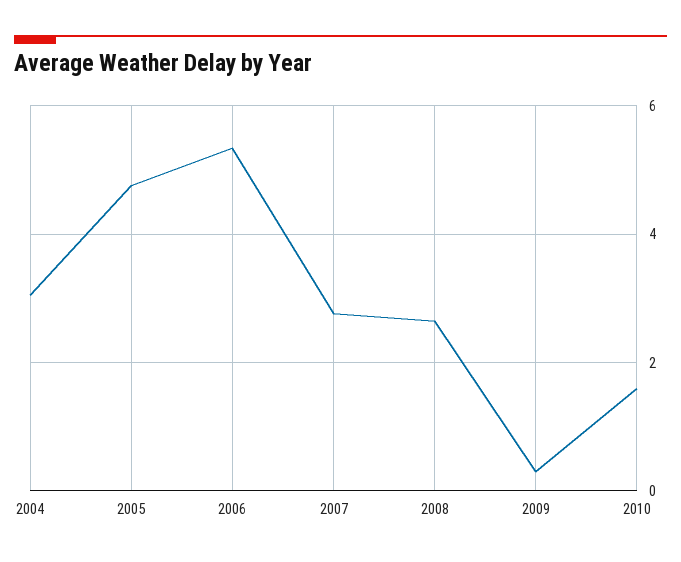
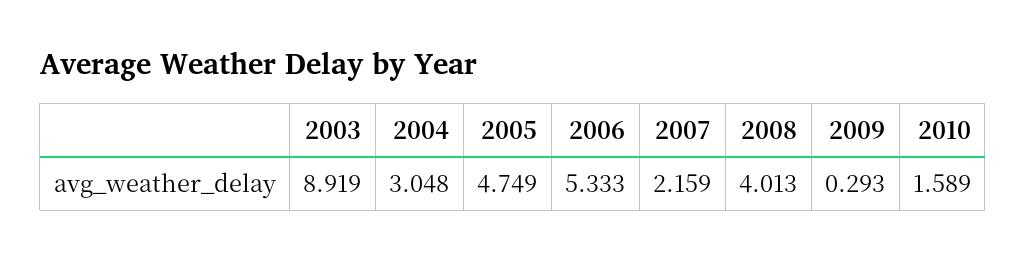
  {
    "2004": 3.048,
    "2005": 4.749,
    "2006": 5.333,
-   "2007": 2.8,
+   "2007": 2.159,
-   "2008": 2.6,
+   "2008": 4.013,
    "2009": 0.293,
-   "2010": 1.589
+   "2010": 1.589,
+   "2003": 8.919
  }

